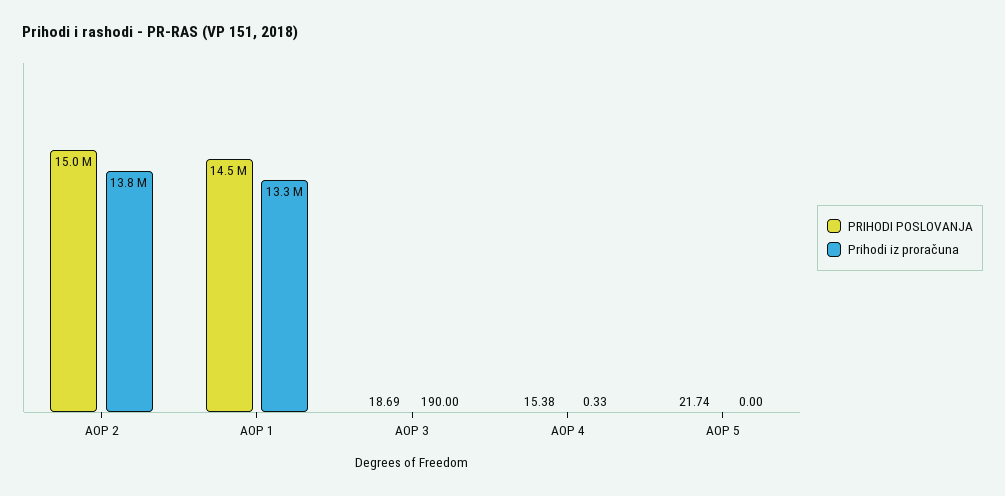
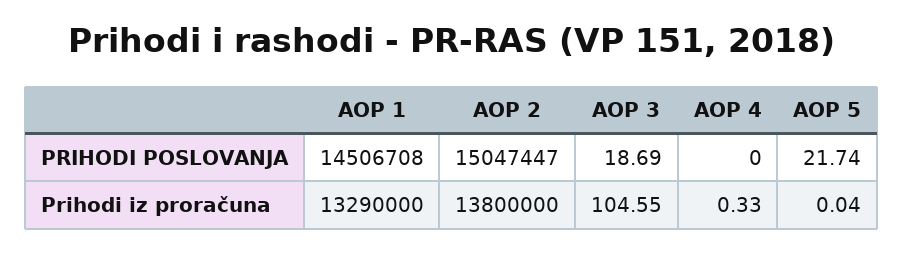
  {
    "PRIHODI POSLOVANJA": {
      "AOP 2": 15047447,
      "AOP 1": 14506708,
      "AOP 3": 18.69,
-     "AOP 4": 15.38,
+     "AOP 4": 0,
      "AOP 5": 21.74
    },
    "Prihodi iz proračuna": {
      "AOP 2": 13800000,
      "AOP 1": 13290000,
-     "AOP 3": 190,
+     "AOP 3": 104.55,
      "AOP 4": 0.33,
-     "AOP 5": 0
+     "AOP 5": 0.04
    }
  }

